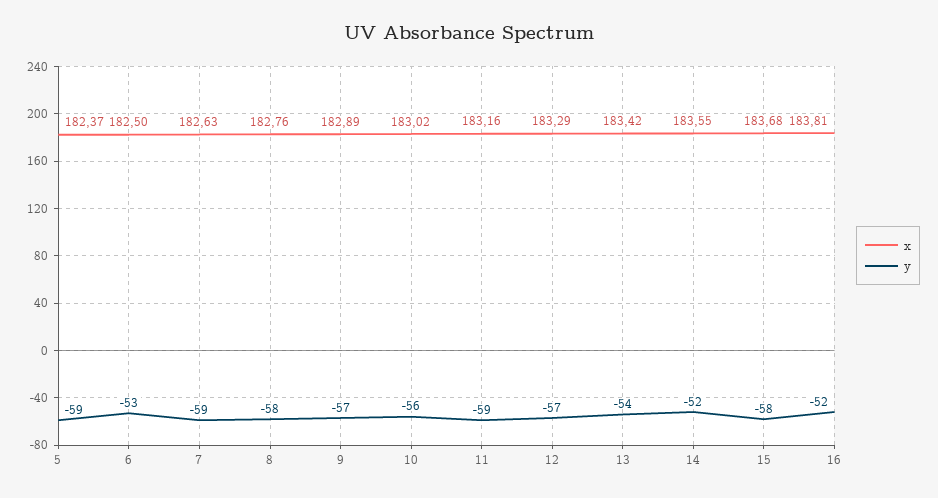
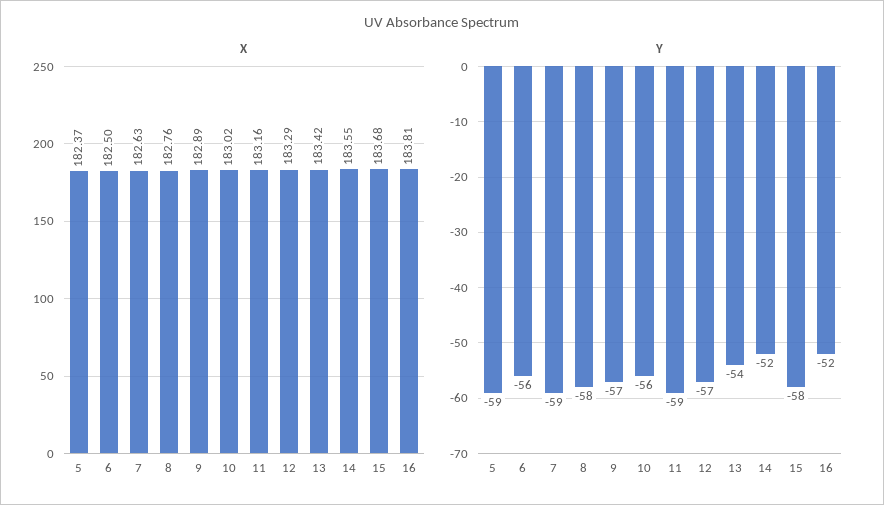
  {
    "x": {
      "5": 182.37,
      "6": 182.5,
      "7": 182.63,
      "8": 182.76,
      "9": 182.89,
      "10": 183.02,
      "11": 183.16,
      "12": 183.29,
      "13": 183.42,
      "14": 183.55,
      "15": 183.68,
      "16": 183.81
    },
    "y": {
      "5": -59,
-     "6": -53,
+     "6": -56,
      "7": -59,
      "8": -58,
      "9": -57,
      "10": -56,
      "11": -59,
      "12": -57,
      "13": -54,
      "14": -52,
      "15": -58,
      "16": -52
    }
  }

